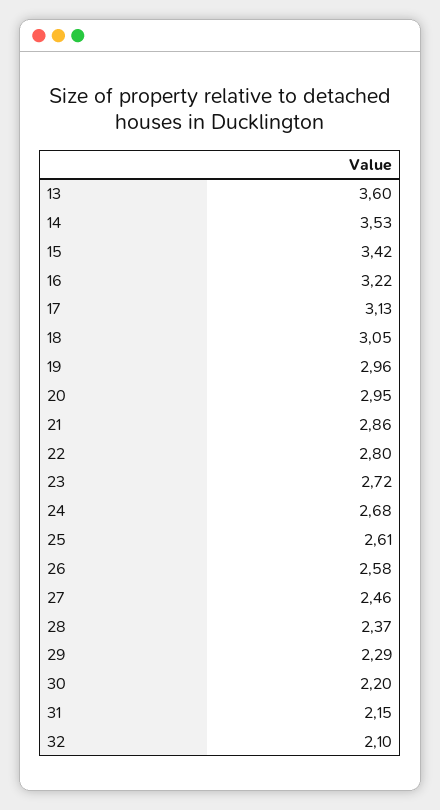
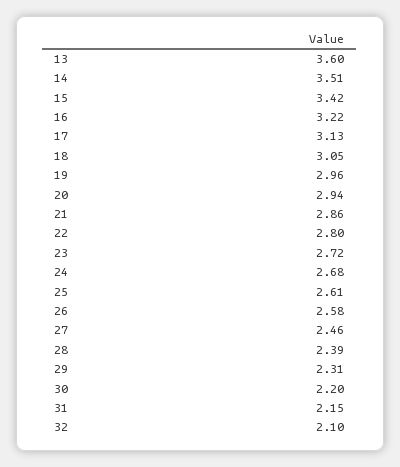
  {
    "13": 3.6,
-   "14": 3.53,
+   "14": 3.51,
    "15": 3.42,
    "16": 3.22,
    "17": 3.13,
    "18": 3.05,
    "19": 2.96,
-   "20": 2.95,
+   "20": 2.94,
    "21": 2.86,
    "22": 2.8,
    "23": 2.72,
    "24": 2.68,
    "25": 2.61,
    "26": 2.58,
    "27": 2.46,
-   "28": 2.37,
+   "28": 2.39,
-   "29": 2.29,
+   "29": 2.31,
    "30": 2.2,
    "31": 2.15,
    "32": 2.1
  }

